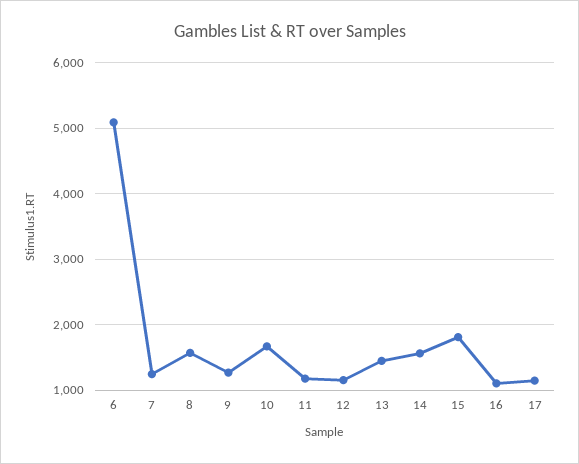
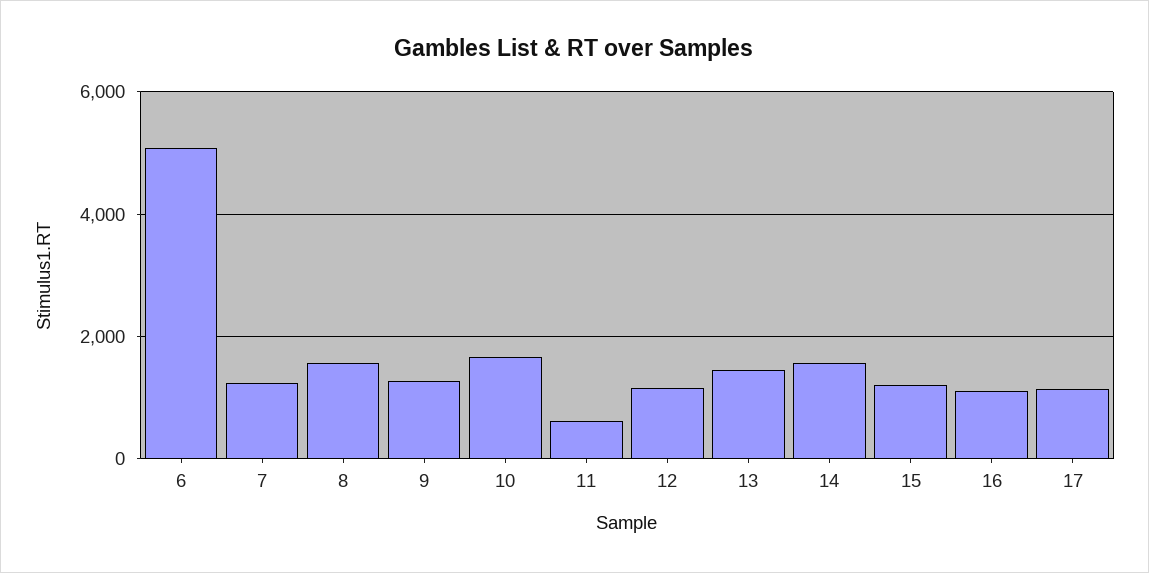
  {
    "6": 5100,
    "7": 1200,
    "8": 1600,
    "9": 1300,
    "10": 1700,
-   "11": 1200,
+   "11": 600,
    "12": 1200,
    "13": 1400,
    "14": 1600,
-   "15": 1800,
+   "15": 1200,
    "16": 1100,
    "17": 1100
  }

